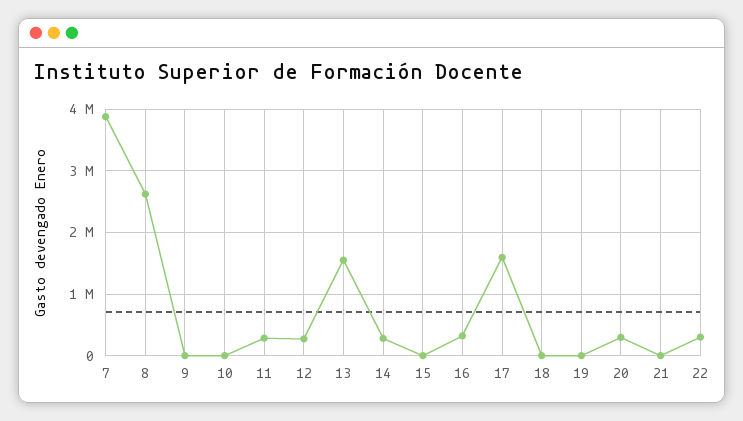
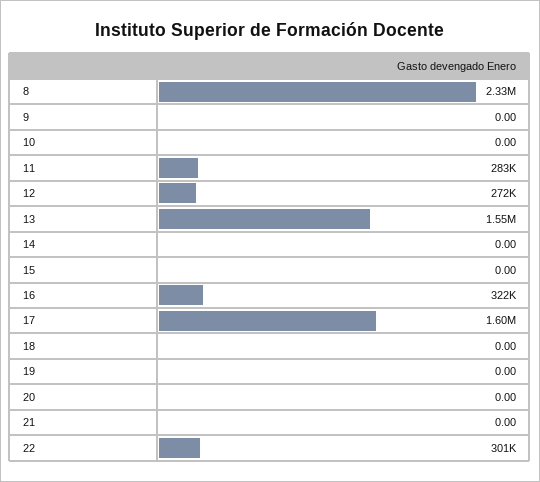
  {
-   "7": 3900000,
-   "8": 2600000,
+   "8": 2330000,
    "9": 0,
    "10": 0,
    "11": 283000,
    "12": 272000,
    "13": 1550000,
-   "14": 300000,
+   "14": 0,
    "15": 0,
    "16": 322000,
    "17": 1600000,
    "18": 0,
    "19": 0,
-   "20": 300000,
+   "20": 0,
    "21": 0,
    "22": 301000
  }

